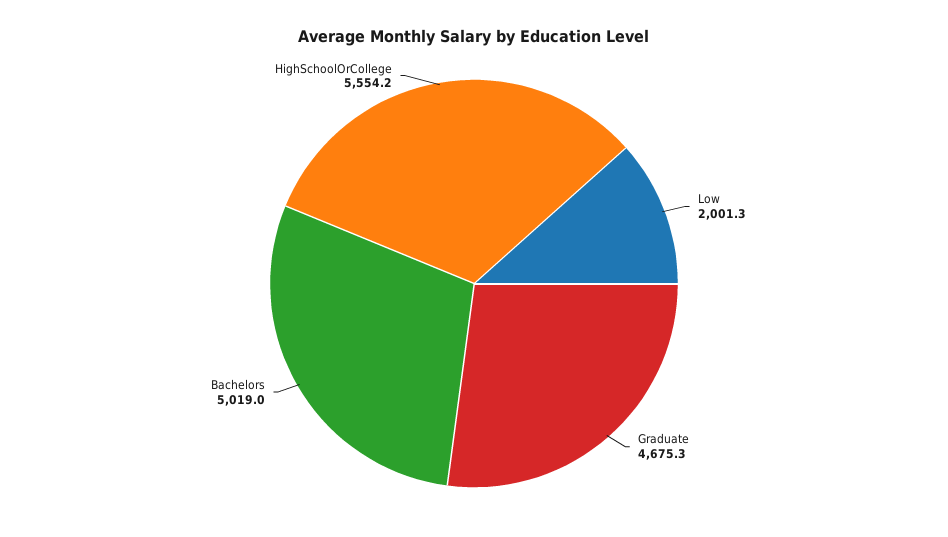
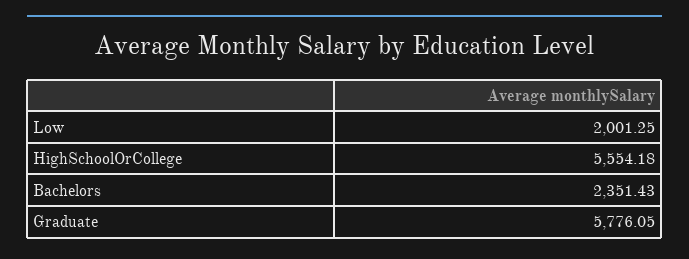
  {
    "Low": 2001.25,
-   "Graduate": 4675.3,
+   "Graduate": 5776.05,
-   "Bachelors": 5019,
+   "Bachelors": 2351.43,
    "HighSchoolOrCollege": 5554.18
  }

